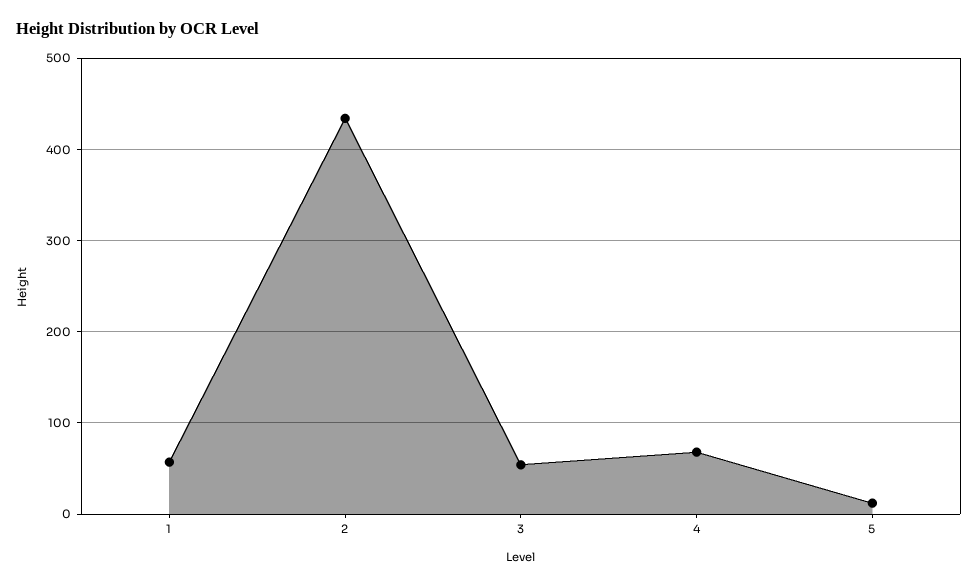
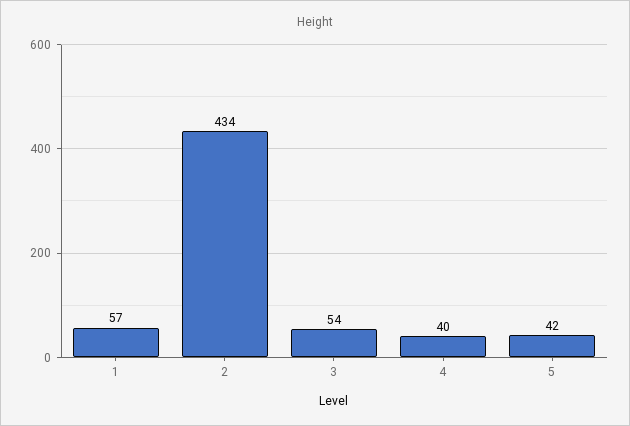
  {
    "1": 57,
    "2": 434,
    "3": 54,
-   "4": 70,
+   "4": 40,
-   "5": 10
+   "5": 42
  }

